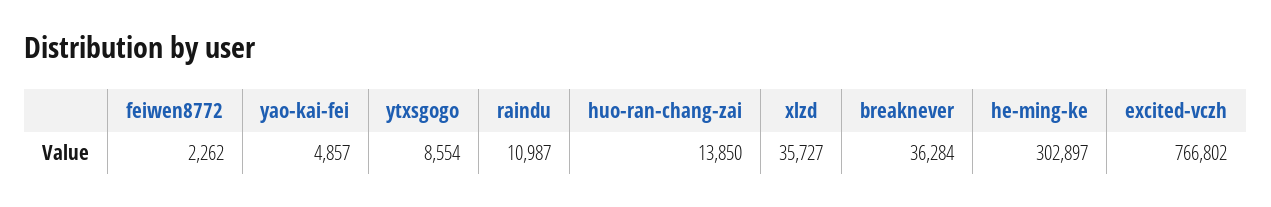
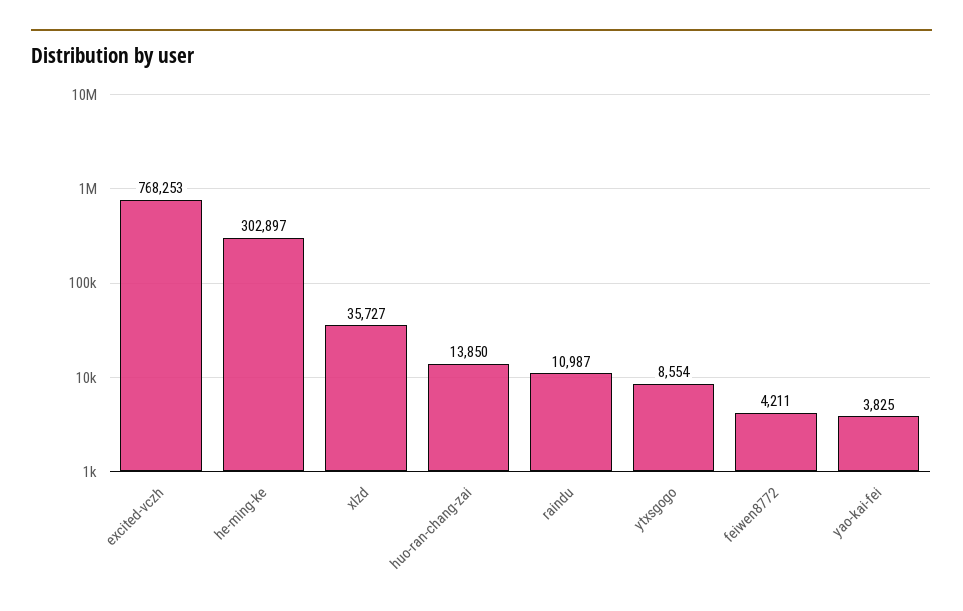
  {
-   "feiwen8772": 2262,
+   "feiwen8772": 4211,
-   "yao-kai-fei": 4857,
+   "yao-kai-fei": 3825,
    "ytxsgogo": 8554,
    "raindu": 10987,
    "huo-ran-chang-zai": 13850,
    "xlzd": 35727,
-   "breaknever": 36284,
    "he-ming-ke": 302897,
-   "excited-vczh": 766802
+   "excited-vczh": 768253
  }

